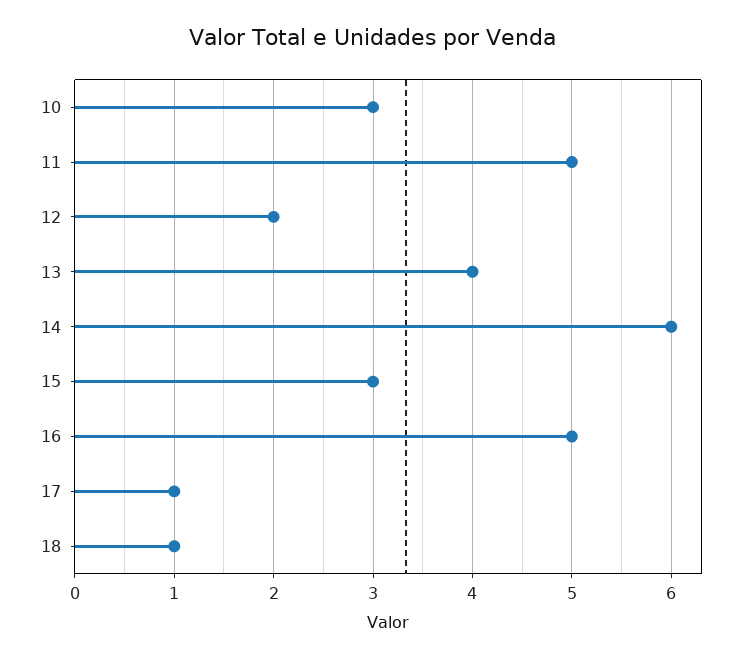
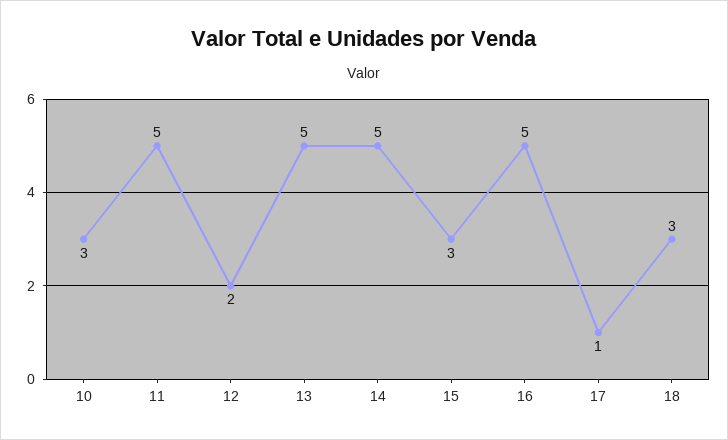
  {
    "10": 3,
    "11": 5,
    "12": 2,
-   "13": 4,
+   "13": 5,
-   "14": 6,
+   "14": 5,
    "15": 3,
    "16": 5,
    "17": 1,
-   "18": 1
+   "18": 3
  }

